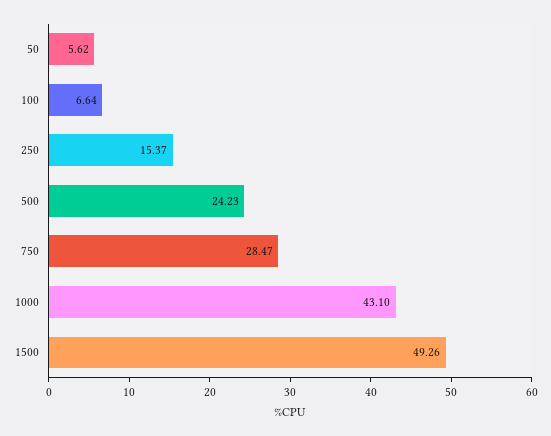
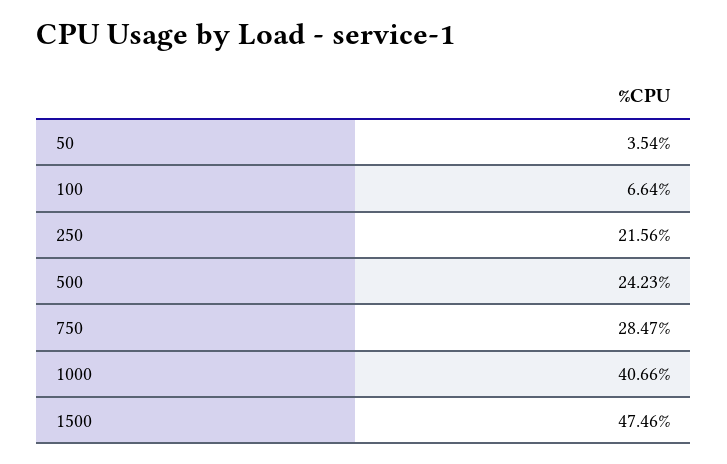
  {
-   "50": 5.62,
+   "50": 3.54,
    "100": 6.64,
-   "250": 15.37,
+   "250": 21.56,
    "500": 24.23,
    "750": 28.47,
-   "1000": 43.1,
+   "1000": 40.66,
-   "1500": 49.26
+   "1500": 47.46
  }

